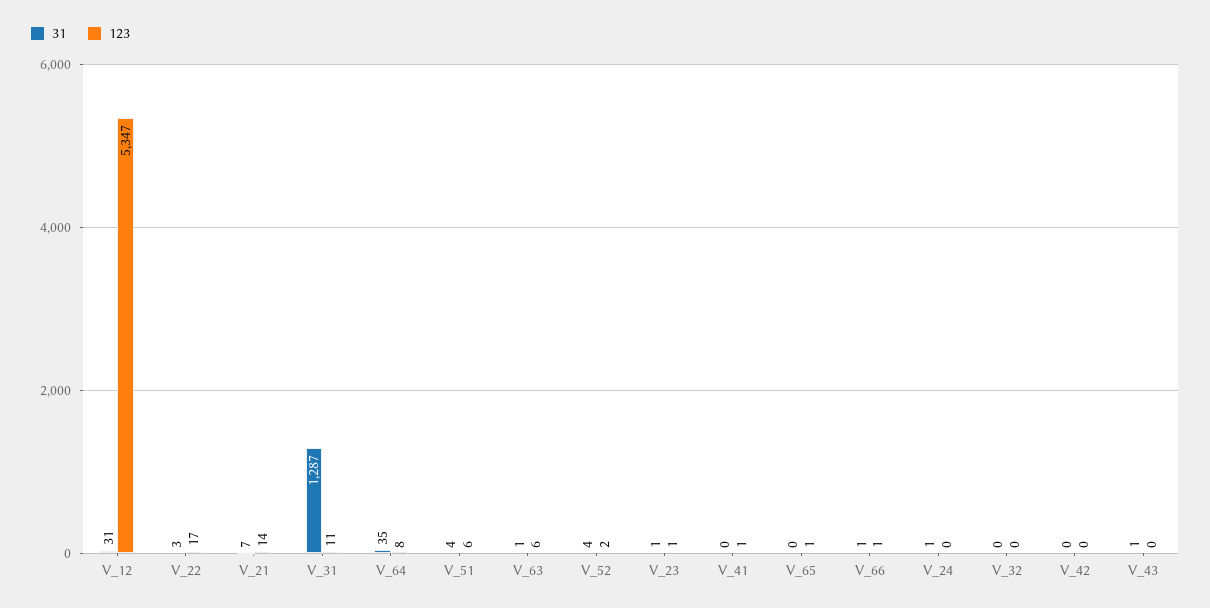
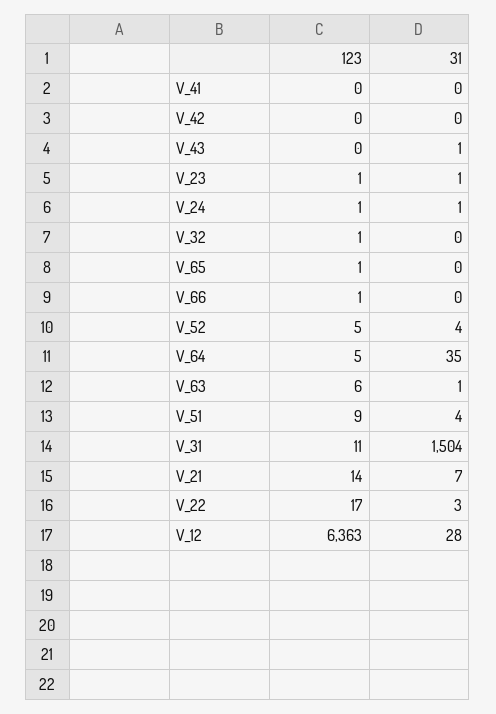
  {
    "31": {
-     "V_12": 31,
+     "V_12": 28,
      "V_22": 3,
      "V_21": 7,
-     "V_31": 1287,
+     "V_31": 1504,
      "V_64": 35,
      "V_51": 4,
      "V_63": 1,
      "V_52": 4,
      "V_23": 1,
      "V_41": 0,
      "V_65": 0,
-     "V_66": 1,
+     "V_66": 0,
      "V_24": 1,
      "V_32": 0,
      "V_42": 0,
      "V_43": 1
    },
    "123": {
-     "V_12": 5347,
+     "V_12": 6363,
      "V_22": 17,
      "V_21": 14,
      "V_31": 11,
-     "V_64": 8,
+     "V_64": 5,
-     "V_51": 6,
+     "V_51": 9,
      "V_63": 6,
-     "V_52": 2,
+     "V_52": 5,
      "V_23": 1,
-     "V_41": 1,
+     "V_41": 0,
      "V_65": 1,
      "V_66": 1,
-     "V_24": 0,
+     "V_24": 1,
-     "V_32": 0,
+     "V_32": 1,
      "V_42": 0,
      "V_43": 0
    }
  }

